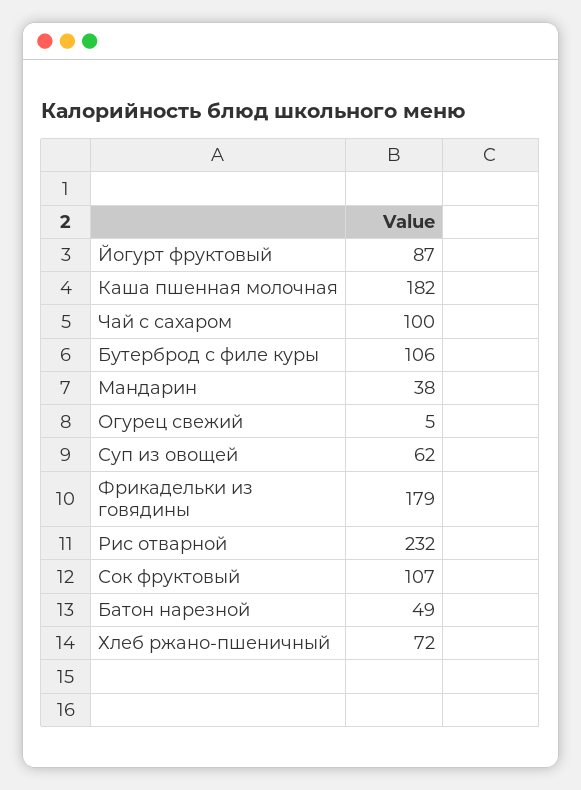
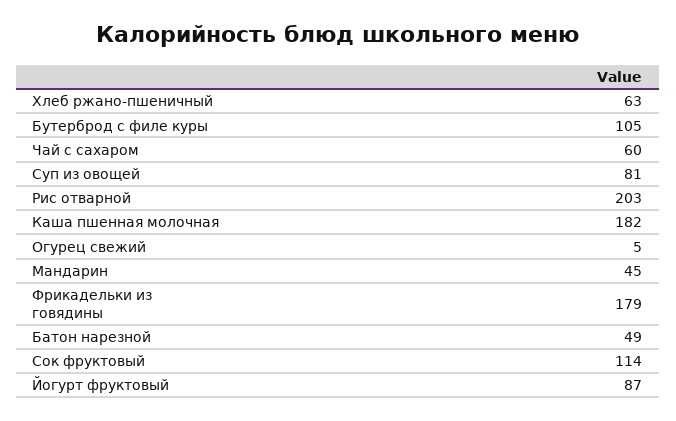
  {
    "Йогурт фруктовый": 87,
    "Каша пшенная молочная": 182,
-   "Чай с сахаром": 100,
+   "Чай с сахаром": 60,
-   "Бутерброд с филе куры": 106,
+   "Бутерброд с филе куры": 105,
-   "Мандарин": 38,
+   "Мандарин": 45,
    "Огурец свежий": 5,
-   "Суп из овощей": 62,
+   "Суп из овощей": 81,
    "Фрикадельки из говядины": 179,
-   "Рис отварной": 232,
+   "Рис отварной": 203,
-   "Сок фруктовый": 107,
+   "Сок фруктовый": 114,
    "Батон нарезной": 49,
-   "Хлеб ржано-пшеничный": 72
+   "Хлеб ржано-пшеничный": 63
  }

